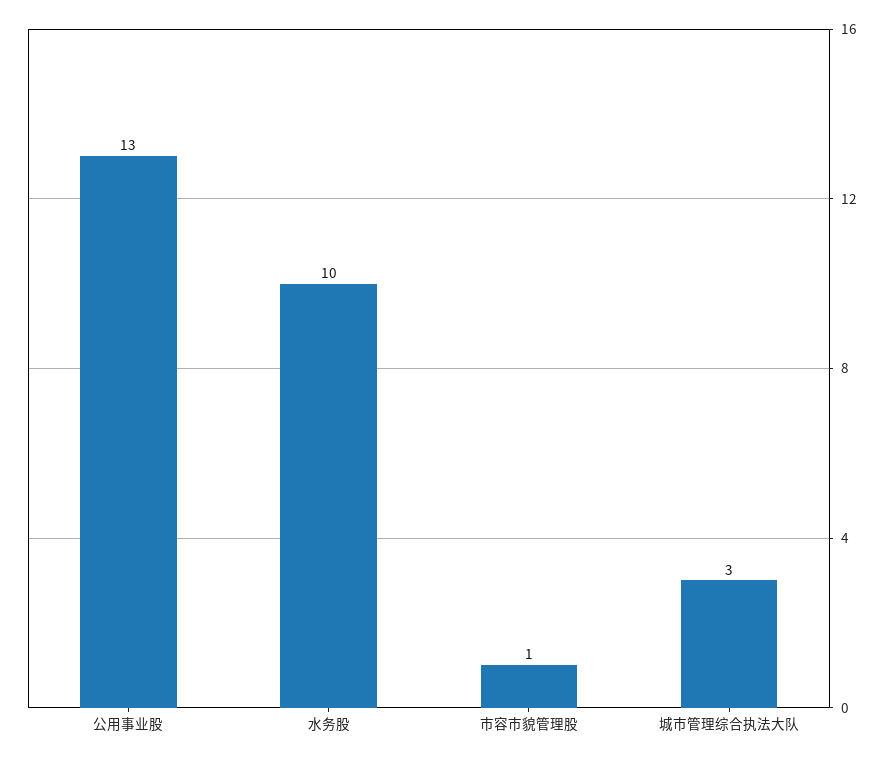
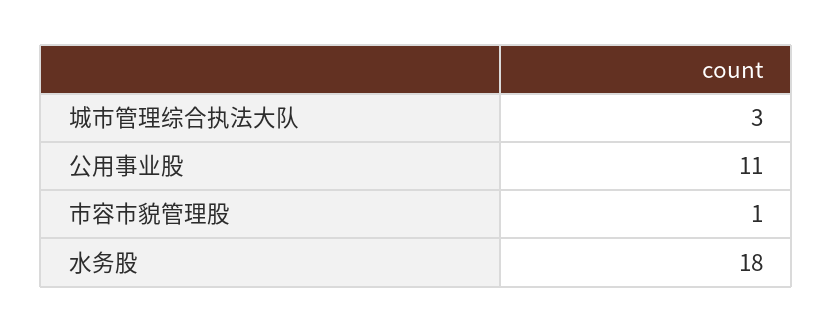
  {
-   "公用事业股": 13,
+   "公用事业股": 11,
-   "水务股": 10,
+   "水务股": 18,
    "市容市貌管理股": 1,
    "城市管理综合执法大队": 3
  }

